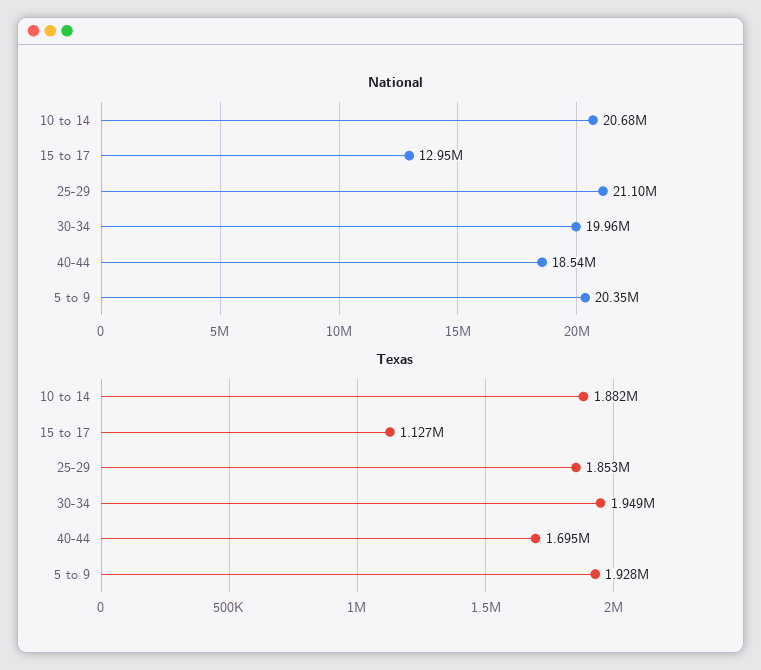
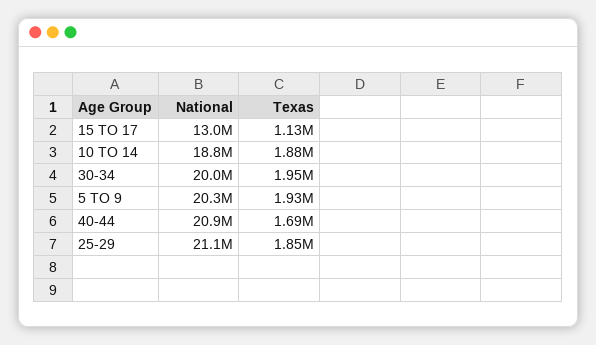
  {
    "National": {
-     "10 to 14": 20680000,
+     "10 to 14": 18800000,
      "15 to 17": 12950000,
      "25-29": 21100000,
      "30-34": 19960000,
-     "40-44": 18540000,
+     "40-44": 20900000,
      "5 to 9": 20350000
    },
    "Texas": {
      "10 to 14": 1882000,
      "15 to 17": 1127000,
      "25-29": 1853000,
      "30-34": 1949000,
      "40-44": 1695000,
      "5 to 9": 1928000
    }
  }

